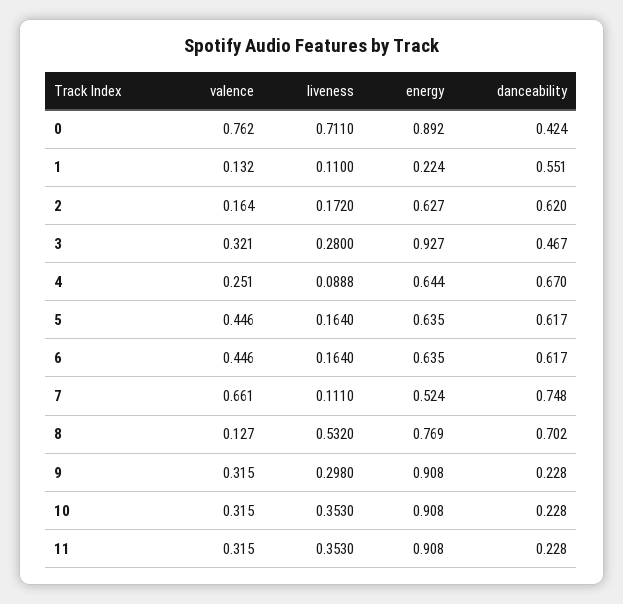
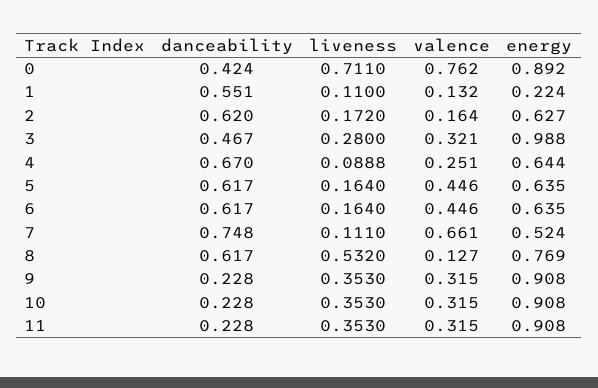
  {
    "valence": {
      "0": 0.762,
      "1": 0.132,
      "2": 0.164,
      "3": 0.321,
      "4": 0.251,
      "5": 0.446,
      "6": 0.446,
      "7": 0.661,
      "8": 0.127,
      "9": 0.315,
      "10": 0.315,
      "11": 0.315
    },
    "liveness": {
      "0": 0.711,
      "1": 0.11,
      "2": 0.172,
      "3": 0.28,
      "4": 0.0888,
      "5": 0.164,
      "6": 0.164,
      "7": 0.111,
      "8": 0.532,
-     "9": 0.298,
+     "9": 0.353,
      "10": 0.353,
      "11": 0.353
    },
    "energy": {
      "0": 0.892,
      "1": 0.224,
      "2": 0.627,
-     "3": 0.927,
+     "3": 0.988,
      "4": 0.644,
      "5": 0.635,
      "6": 0.635,
      "7": 0.524,
      "8": 0.769,
      "9": 0.908,
      "10": 0.908,
      "11": 0.908
    },
    "danceability": {
      "0": 0.424,
      "1": 0.551,
      "2": 0.62,
      "3": 0.467,
      "4": 0.67,
      "5": 0.617,
      "6": 0.617,
      "7": 0.748,
-     "8": 0.702,
+     "8": 0.617,
      "9": 0.228,
      "10": 0.228,
      "11": 0.228
    }
  }

